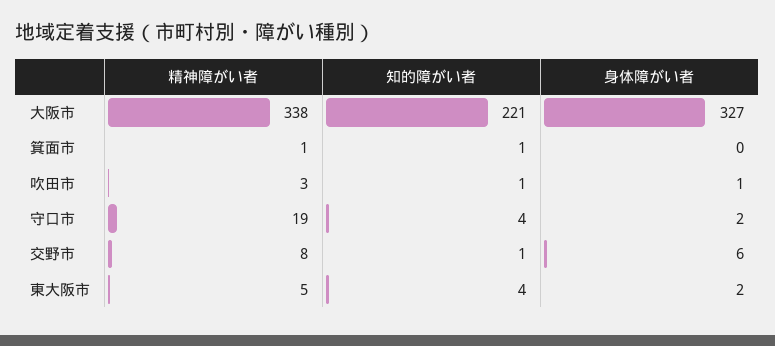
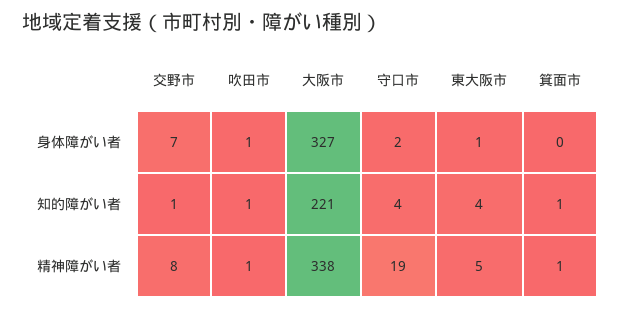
  {
    "精神障がい者": {
      "大阪市": 338,
      "箕面市": 1,
-     "吹田市": 3,
+     "吹田市": 1,
      "守口市": 19,
      "交野市": 8,
      "東大阪市": 5
    },
    "知的障がい者": {
      "大阪市": 221,
      "箕面市": 1,
      "吹田市": 1,
      "守口市": 4,
      "交野市": 1,
      "東大阪市": 4
    },
    "身体障がい者": {
      "大阪市": 327,
      "箕面市": 0,
      "吹田市": 1,
      "守口市": 2,
-     "交野市": 6,
+     "交野市": 7,
-     "東大阪市": 2
+     "東大阪市": 1
    }
  }

